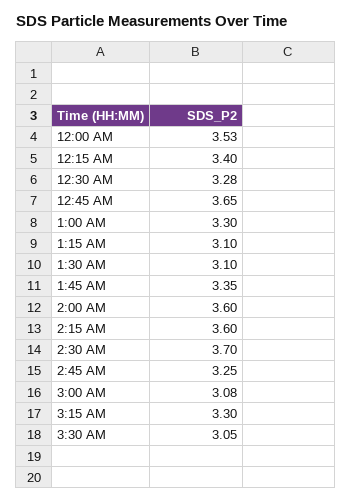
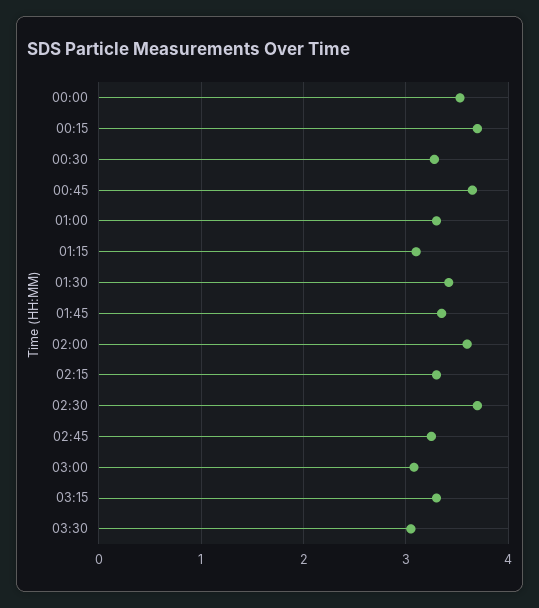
  {
    "12:00 AM": 3.53,
-   "12:15 AM": 3.4,
+   "12:15 AM": 3.7,
    "12:30 AM": 3.28,
    "12:45 AM": 3.65,
    "1:00 AM": 3.3,
    "1:15 AM": 3.1,
-   "1:30 AM": 3.1,
+   "1:30 AM": 3.4,
    "1:45 AM": 3.35,
    "2:00 AM": 3.6,
-   "2:15 AM": 3.6,
+   "2:15 AM": 3.3,
    "2:30 AM": 3.7,
    "2:45 AM": 3.25,
    "3:00 AM": 3.08,
    "3:15 AM": 3.3,
    "3:30 AM": 3.05
  }

